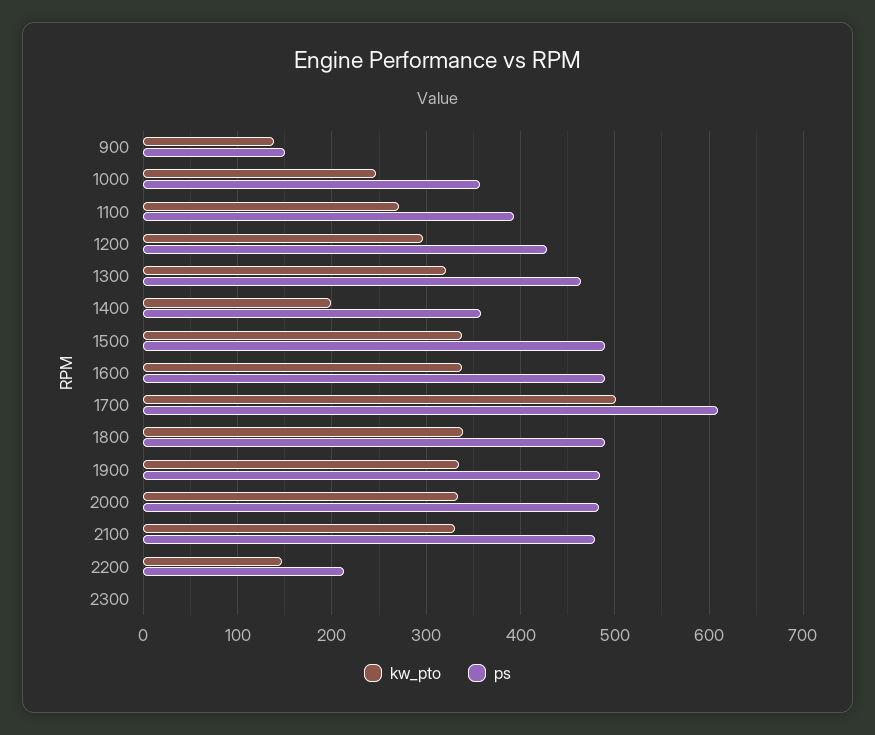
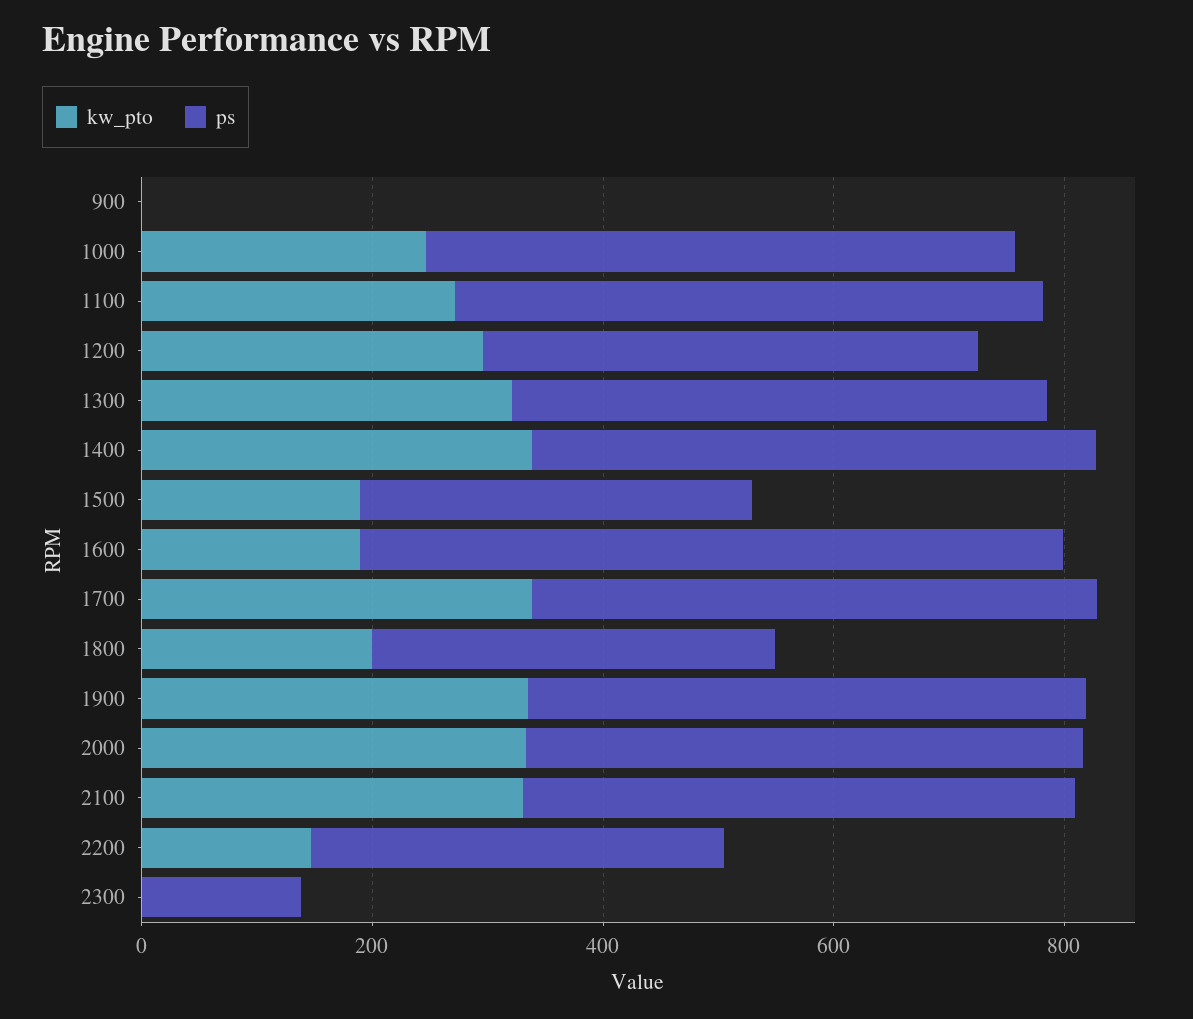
  {
    "kw_pto": {
-     "900": 140,
+     "900": 0,
      "1000": 250,
      "1100": 270,
      "1200": 300,
      "1300": 320,
-     "1400": 200,
+     "1400": 350,
-     "1500": 340,
+     "1500": 200,
-     "1600": 340,
+     "1600": 200,
-     "1700": 500,
+     "1700": 350,
-     "1800": 340,
+     "1800": 200,
      "1900": 330,
      "2000": 330,
      "2100": 330,
      "2200": 150,
      "2300": 0
    },
    "ps": {
-     "900": 150,
+     "900": 0,
-     "1000": 360,
+     "1000": 500,
-     "1100": 390,
+     "1100": 500,
      "1200": 430,
      "1300": 460,
-     "1400": 360,
+     "1400": 500,
-     "1500": 490,
+     "1500": 350,
-     "1600": 490,
+     "1600": 600,
-     "1700": 610,
+     "1700": 500,
-     "1800": 490,
+     "1800": 350,
      "1900": 480,
      "2000": 480,
      "2100": 480,
-     "2200": 210,
+     "2200": 350,
-     "2300": 0
+     "2300": 150
    }
  }

